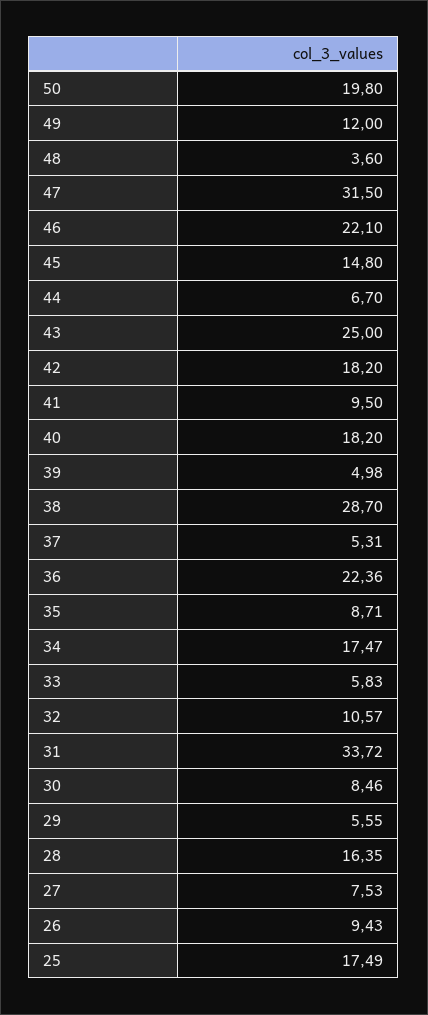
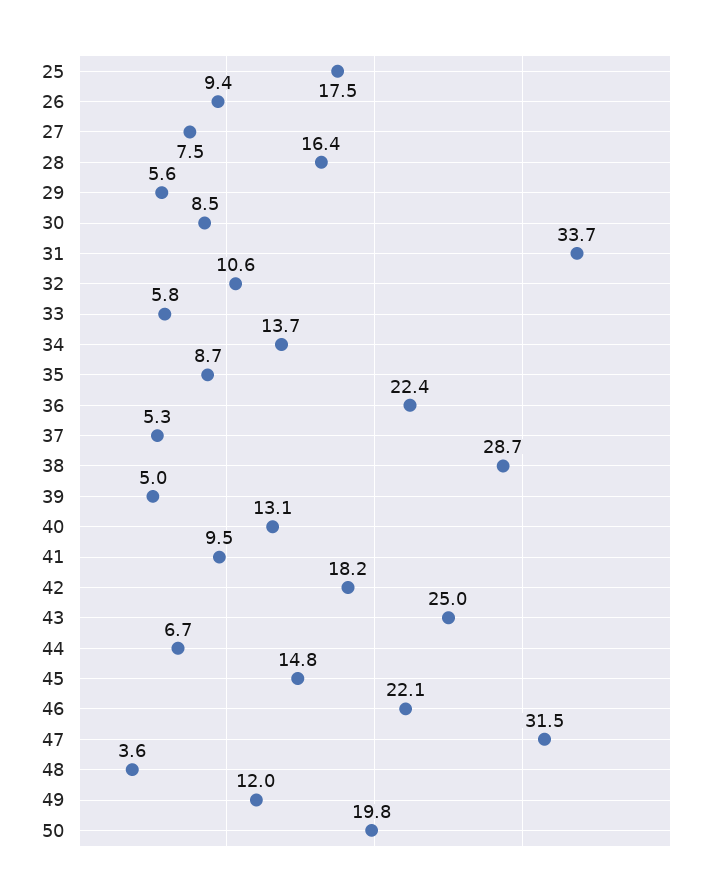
  {
    "50": 19.8,
    "49": 12,
    "48": 3.6,
    "47": 31.5,
    "46": 22.1,
    "45": 14.8,
    "44": 6.7,
    "43": 25,
    "42": 18.2,
    "41": 9.5,
-   "40": 18.2,
+   "40": 13.1,
    "39": 4.98,
    "38": 28.7,
    "37": 5.31,
    "36": 22.36,
    "35": 8.71,
-   "34": 17.47,
+   "34": 13.7,
    "33": 5.83,
    "32": 10.57,
    "31": 33.72,
    "30": 8.46,
    "29": 5.55,
    "28": 16.35,
    "27": 7.53,
    "26": 9.43,
    "25": 17.49
  }

